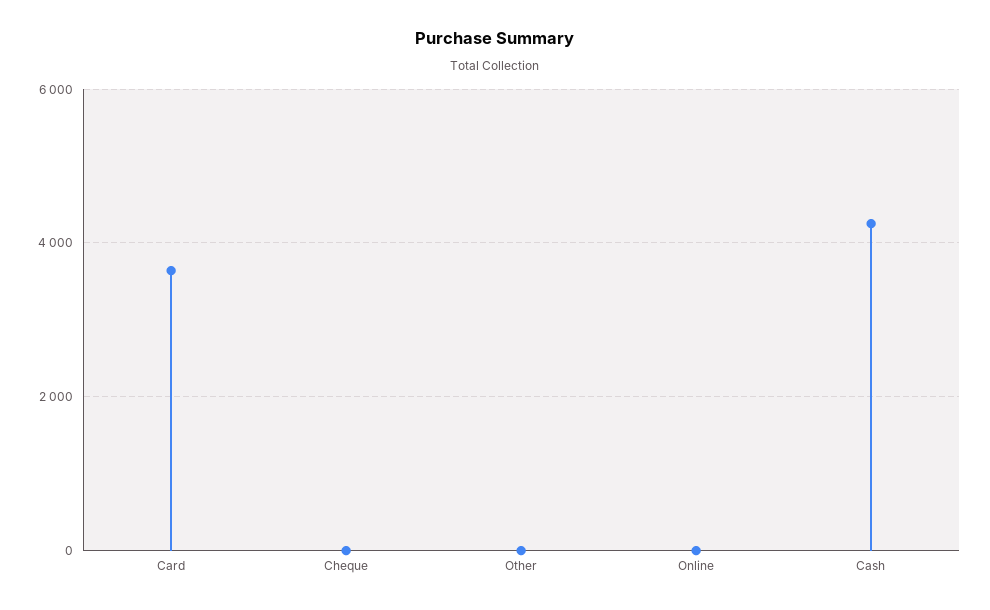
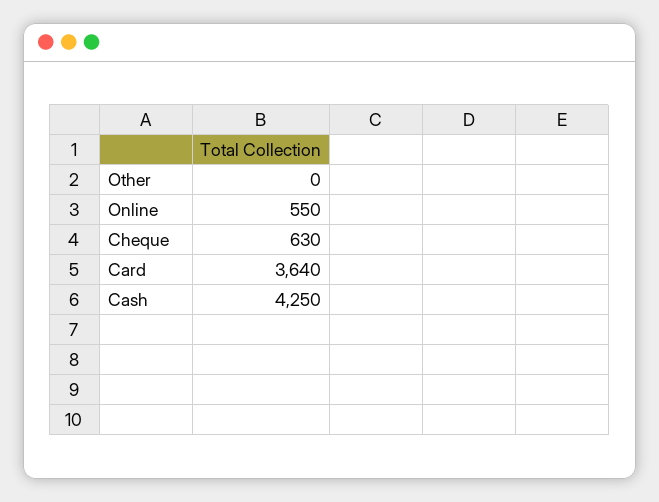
  {
    "Card": 3640,
-   "Cheque": 0,
+   "Cheque": 630,
    "Other": 0,
-   "Online": 0,
+   "Online": 550,
    "Cash": 4250
  }

